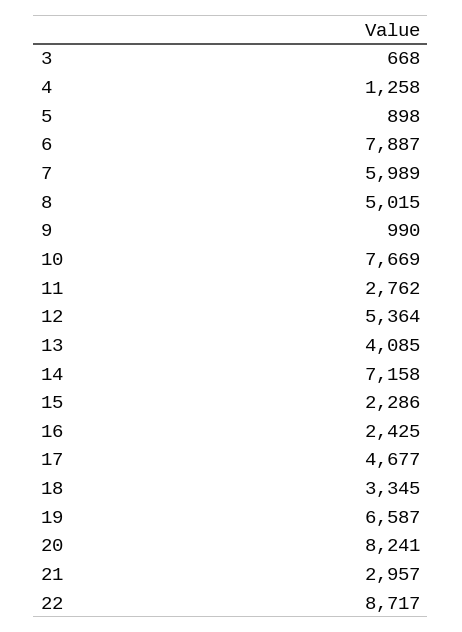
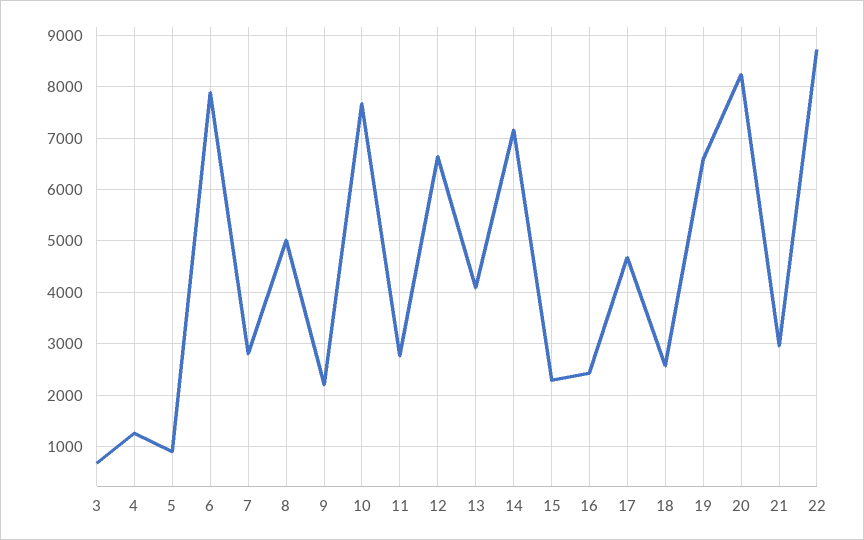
  {
    "3": 668,
    "4": 1258,
    "5": 898,
    "6": 7887,
-   "7": 5989,
+   "7": 2800,
    "8": 5015,
-   "9": 990,
+   "9": 2200,
    "10": 7669,
    "11": 2762,
-   "12": 5364,
+   "12": 6600,
    "13": 4085,
    "14": 7158,
    "15": 2286,
    "16": 2425,
    "17": 4677,
-   "18": 3345,
+   "18": 2600,
    "19": 6587,
    "20": 8241,
    "21": 2957,
    "22": 8717
  }

